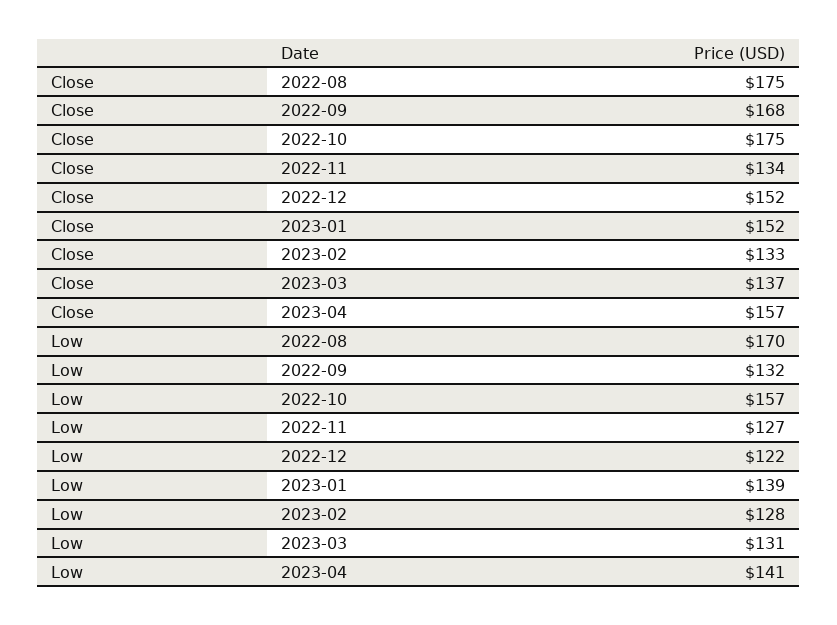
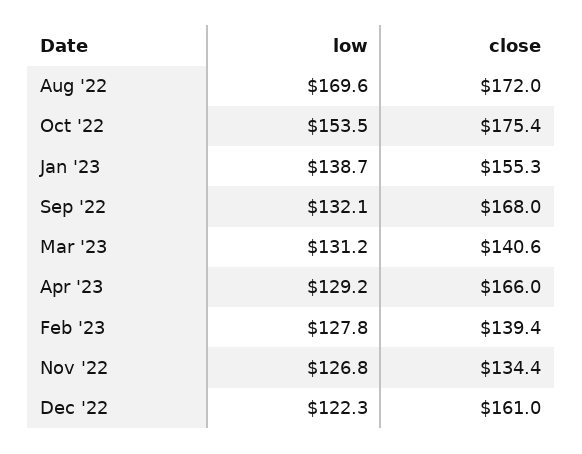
  {
    "Close": {
-     "2022-08": 175,
+     "2022-08": 172,
      "2022-09": 168,
      "2022-10": 175.4,
      "2022-11": 134.4,
-     "2022-12": 152,
+     "2022-12": 161,
-     "2023-01": 152,
+     "2023-01": 155.3,
-     "2023-02": 133,
+     "2023-02": 139.4,
-     "2023-03": 137,
+     "2023-03": 140.6,
-     "2023-04": 157
+     "2023-04": 166
    },
    "Low": {
      "2022-08": 169.6,
      "2022-09": 132.1,
-     "2022-10": 157,
+     "2022-10": 153.5,
      "2022-11": 126.8,
      "2022-12": 122.3,
      "2023-01": 138.7,
      "2023-02": 127.8,
      "2023-03": 131.2,
-     "2023-04": 141
+     "2023-04": 129.2
    }
  }

